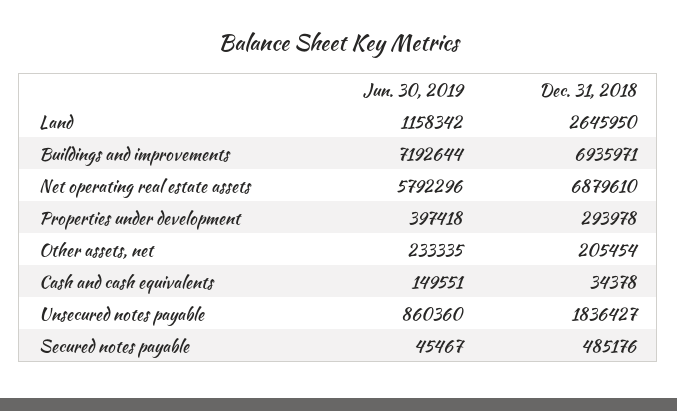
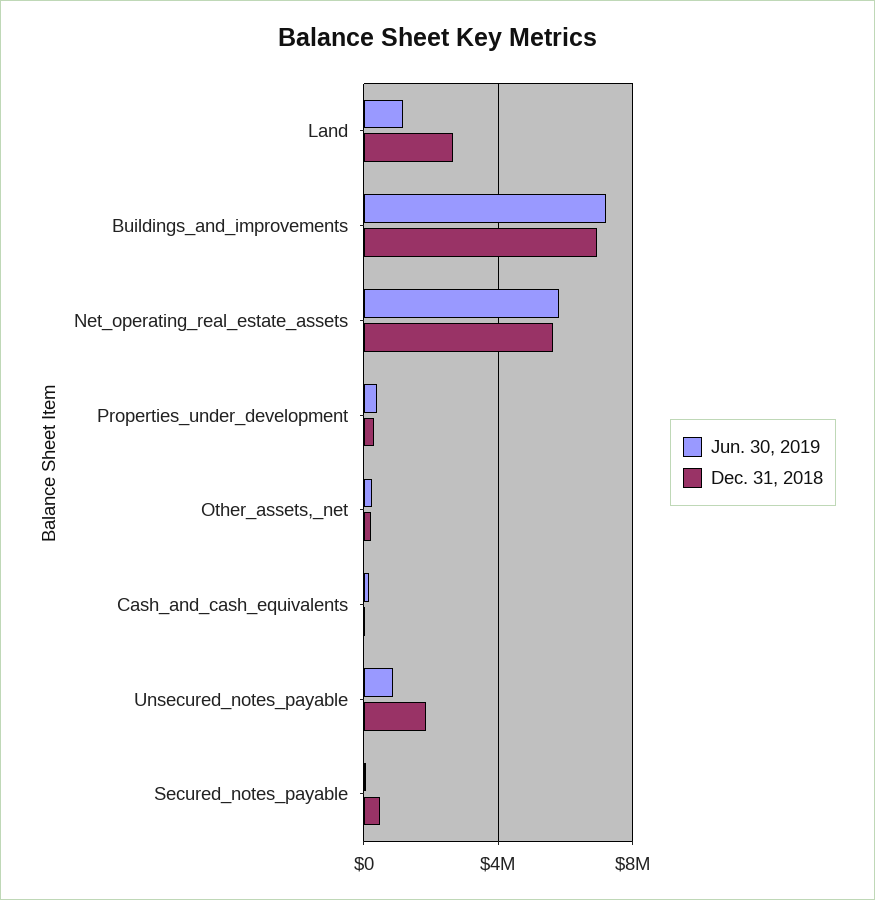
  {
    "Jun. 30, 2019": {
      "Land": 1158342,
      "Buildings and improvements": 7192644,
      "Net operating real estate assets": 5792296,
      "Properties under development": 397418,
      "Other assets, net": 233335,
      "Cash and cash equivalents": 149551,
      "Unsecured notes payable": 860360,
      "Secured notes payable": 45467
    },
    "Dec. 31, 2018": {
      "Land": 2645950,
      "Buildings and improvements": 6935971,
-     "Net operating real estate assets": 6879610,
+     "Net operating real estate assets": 5500000,
      "Properties under development": 293978,
      "Other assets, net": 205454,
      "Cash and cash equivalents": 34378,
      "Unsecured notes payable": 1836427,
      "Secured notes payable": 485176
    }
  }

